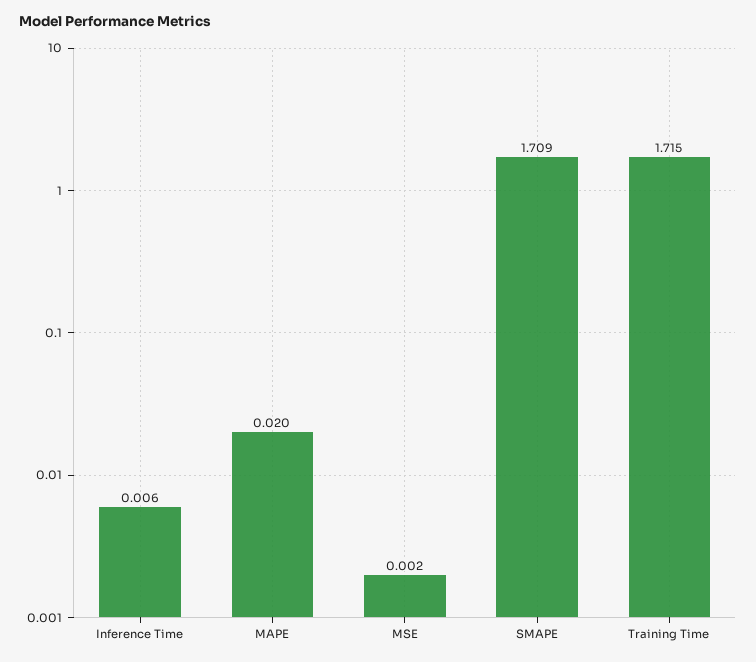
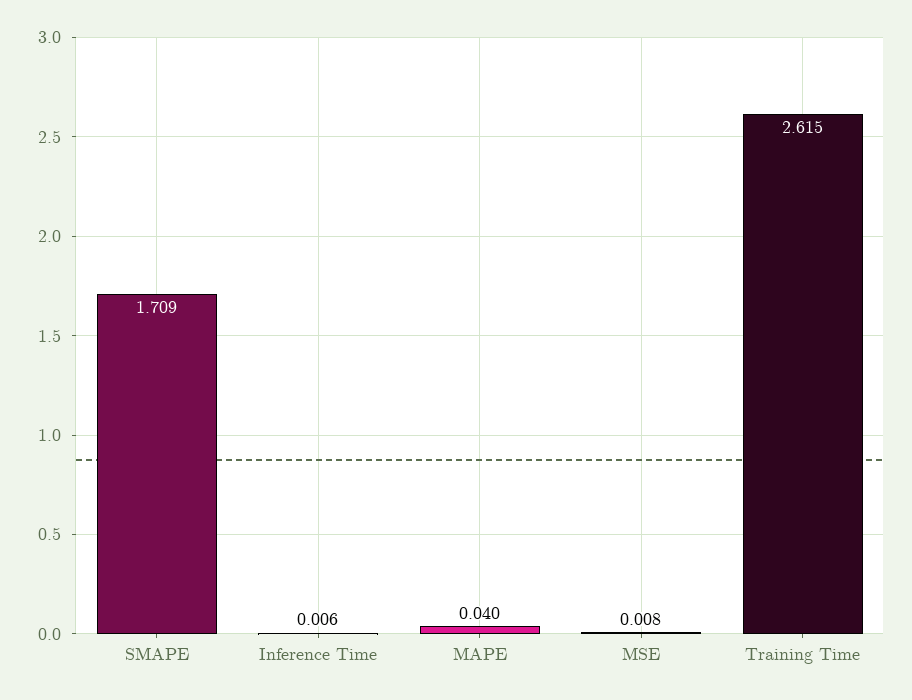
  {
    "Inference Time": 0.006,
-   "MAPE": 0.02,
+   "MAPE": 0.04,
-   "MSE": 0.002,
+   "MSE": 0.008,
    "SMAPE": 1.709,
-   "Training Time": 1.715
+   "Training Time": 2.615
  }

